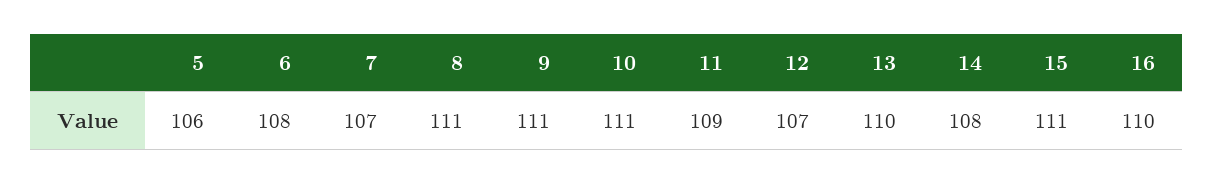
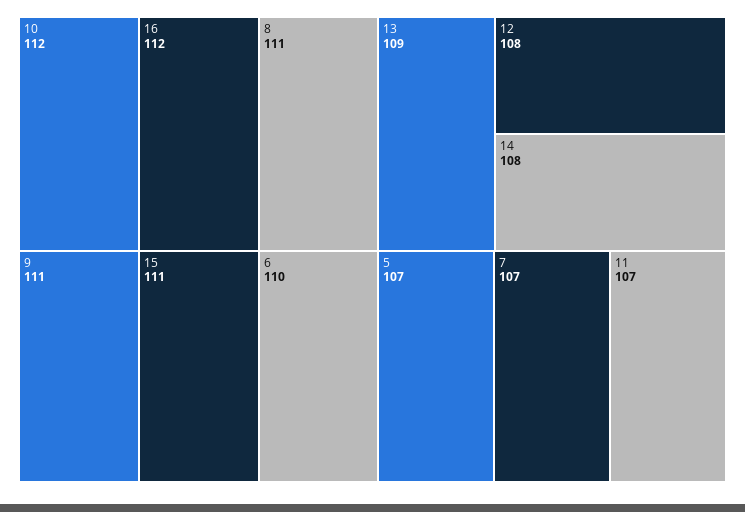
  {
-   "5": 106,
+   "5": 107,
-   "6": 108,
+   "6": 110,
    "7": 107,
    "8": 111,
    "9": 111,
-   "10": 111,
+   "10": 112,
-   "11": 109,
+   "11": 107,
-   "12": 107,
+   "12": 108,
-   "13": 110,
+   "13": 109,
    "14": 108,
    "15": 111,
-   "16": 110
+   "16": 112
  }

